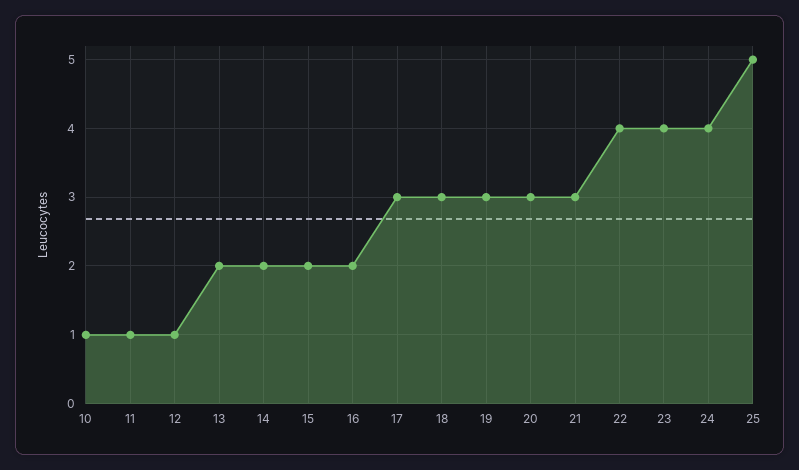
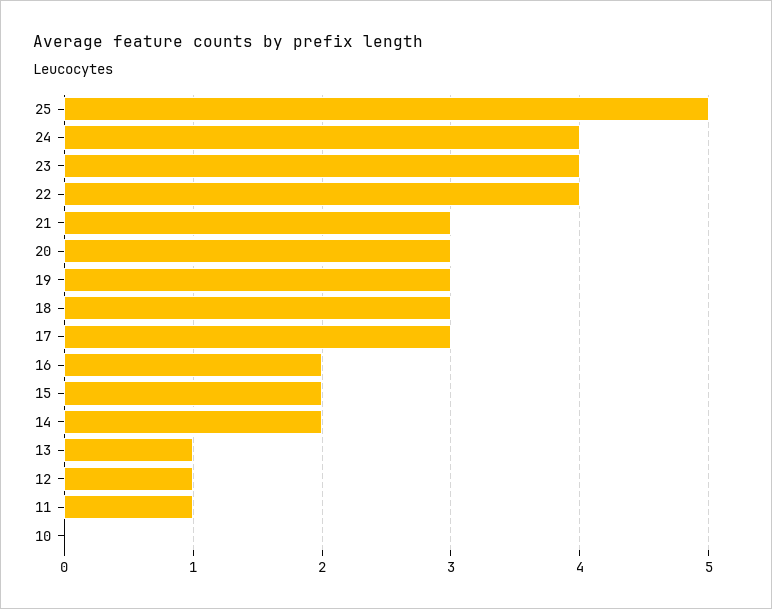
  {
-   "10": 1,
+   "10": 0,
    "11": 1,
    "12": 1,
-   "13": 2,
+   "13": 1,
    "14": 2,
    "15": 2,
    "16": 2,
    "17": 3,
    "18": 3,
    "19": 3,
    "20": 3,
    "21": 3,
    "22": 4,
    "23": 4,
    "24": 4,
    "25": 5
  }

